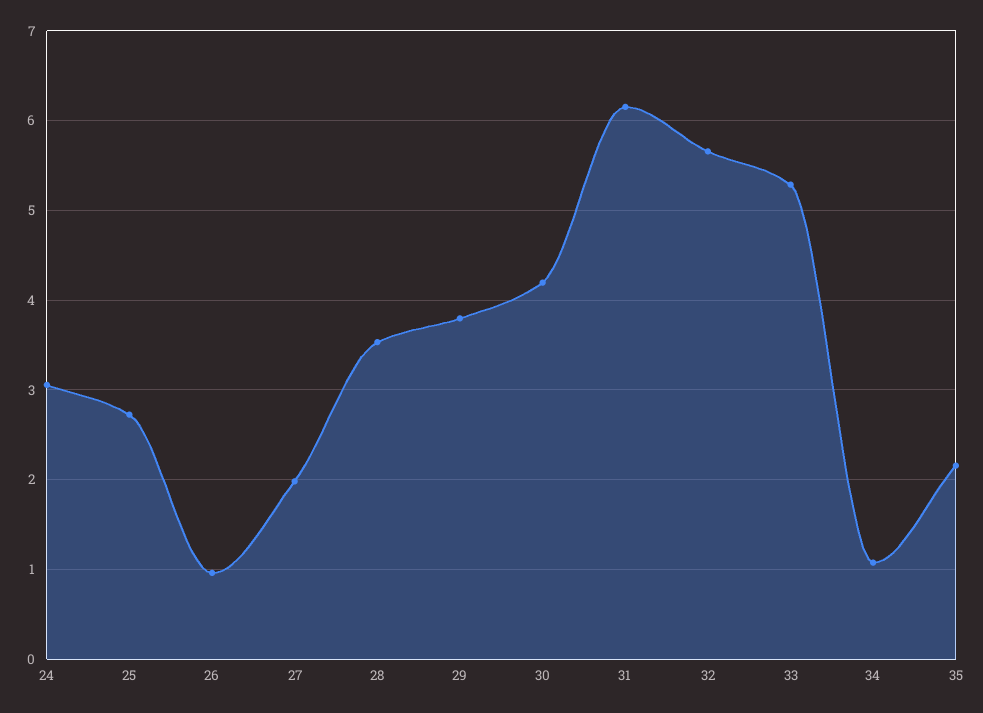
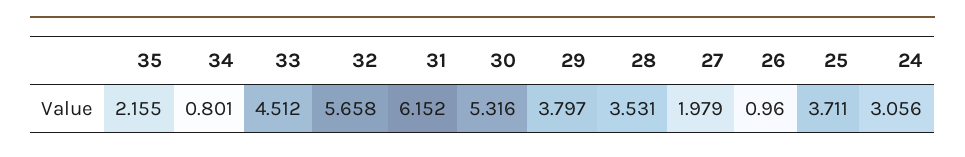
  {
    "24": 3.056,
-   "25": 2.7,
+   "25": 3.711,
    "26": 0.96,
    "27": 1.979,
    "28": 3.531,
    "29": 3.797,
-   "30": 4.2,
+   "30": 5.316,
    "31": 6.152,
    "32": 5.658,
-   "33": 5.3,
+   "33": 4.512,
-   "34": 1.1,
+   "34": 0.801,
    "35": 2.155
  }

